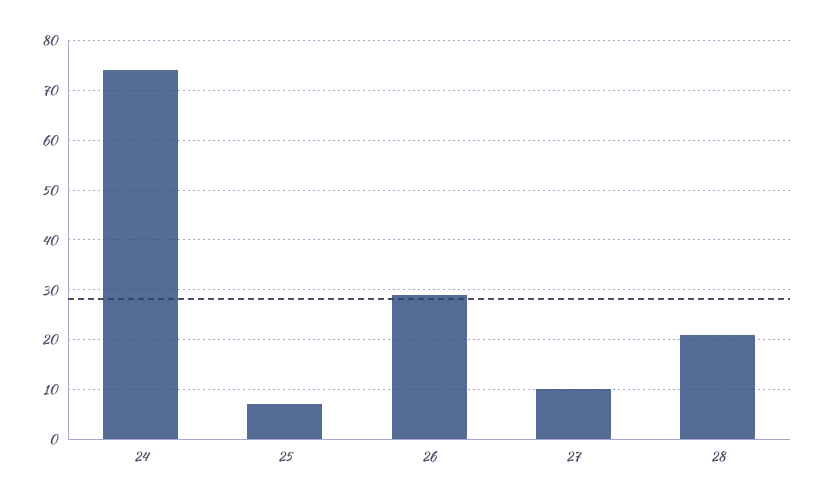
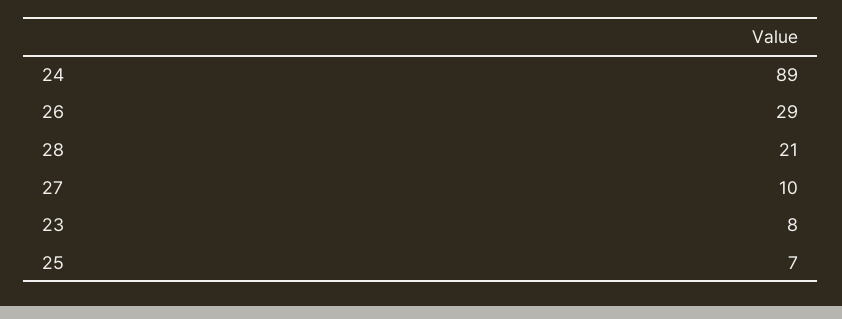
  {
-   "24": 75,
+   "24": 89,
    "25": 7,
    "26": 29,
    "27": 10,
-   "28": 21
+   "28": 21,
+   "23": 8
  }

